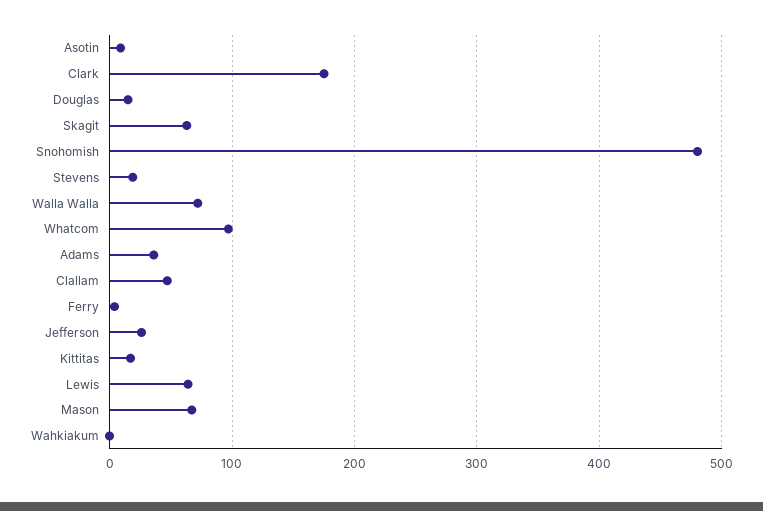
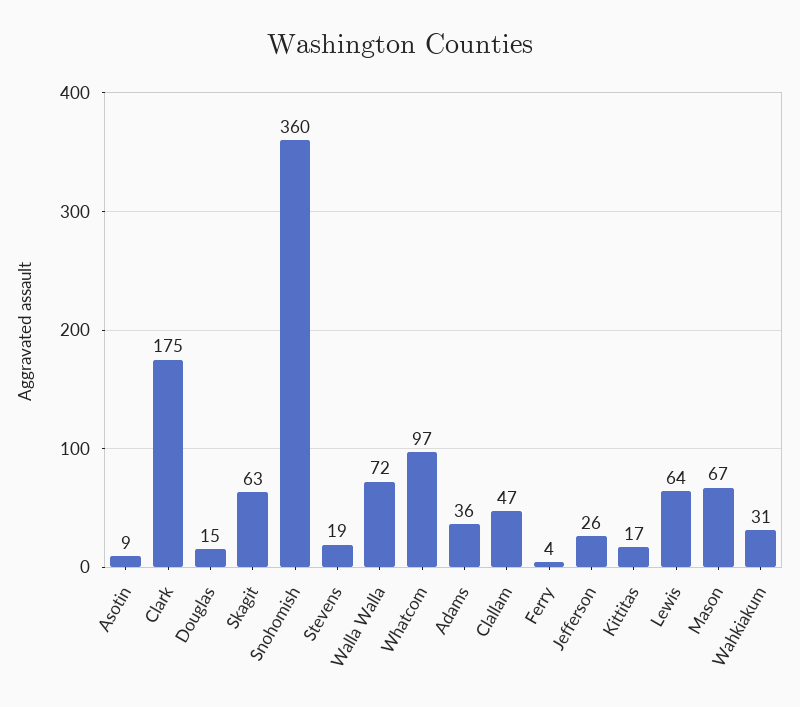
  {
    "Asotin": 9,
    "Clark": 175,
    "Douglas": 15,
    "Skagit": 63,
-   "Snohomish": 480,
+   "Snohomish": 360,
    "Stevens": 19,
    "Walla Walla": 72,
    "Whatcom": 97,
    "Adams": 36,
    "Clallam": 47,
    "Ferry": 4,
    "Jefferson": 26,
    "Kittitas": 17,
    "Lewis": 64,
    "Mason": 67,
-   "Wahkiakum": 0
+   "Wahkiakum": 31
  }

